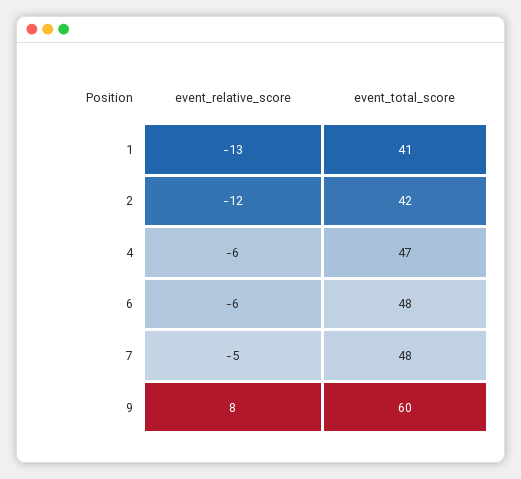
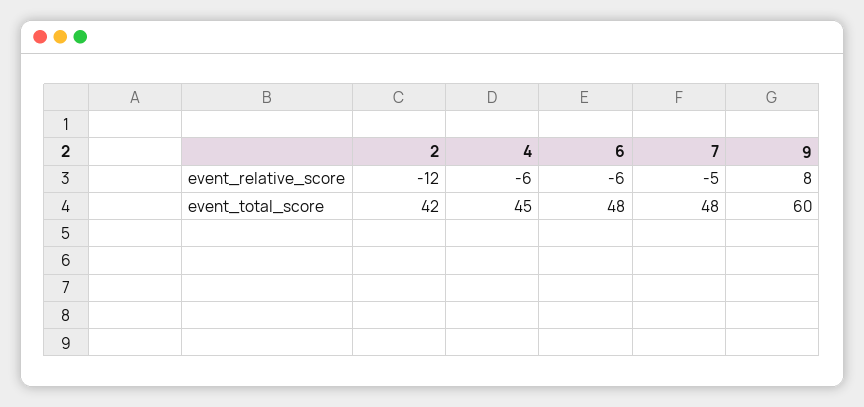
  {
    "event_relative_score": {
-     "1": -13,
      "2": -12,
      "4": -6,
      "6": -6,
      "7": -5,
      "9": 8
    },
    "event_total_score": {
-     "1": 41,
      "2": 42,
-     "4": 47,
+     "4": 45,
      "6": 48,
      "7": 48,
      "9": 60
    }
  }

